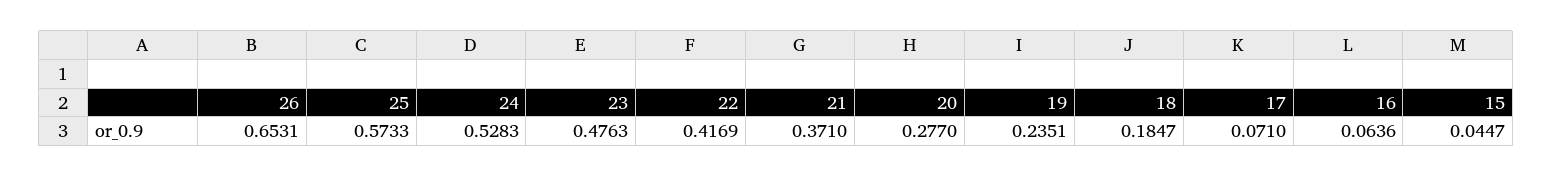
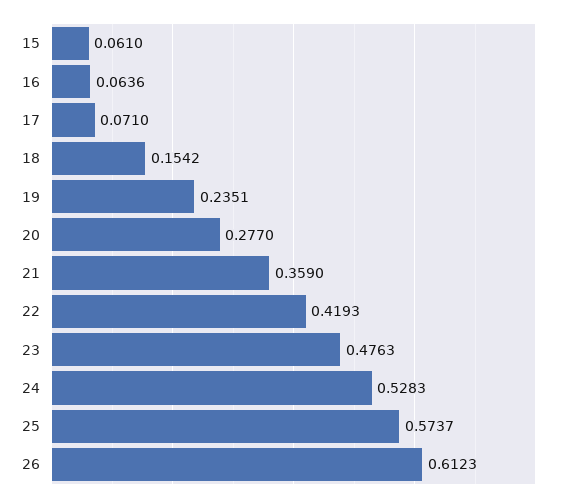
  {
-   "26": 0.6531,
+   "26": 0.6123,
-   "25": 0.5733,
+   "25": 0.5737,
    "24": 0.5283,
    "23": 0.4763,
-   "22": 0.4169,
+   "22": 0.4193,
-   "21": 0.371,
+   "21": 0.359,
    "20": 0.277,
    "19": 0.2351,
-   "18": 0.1847,
+   "18": 0.1542,
    "17": 0.071,
    "16": 0.0636,
-   "15": 0.0447
+   "15": 0.061
  }

